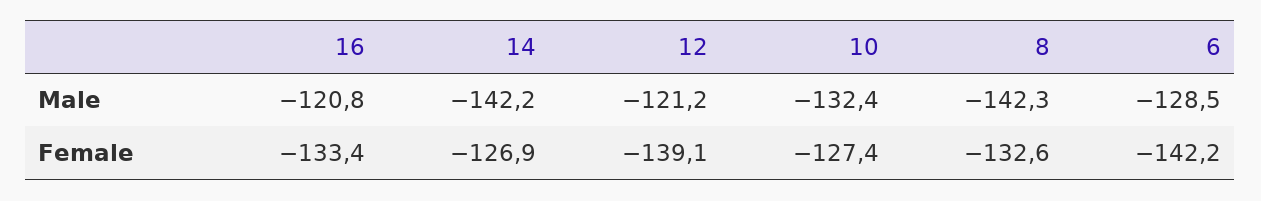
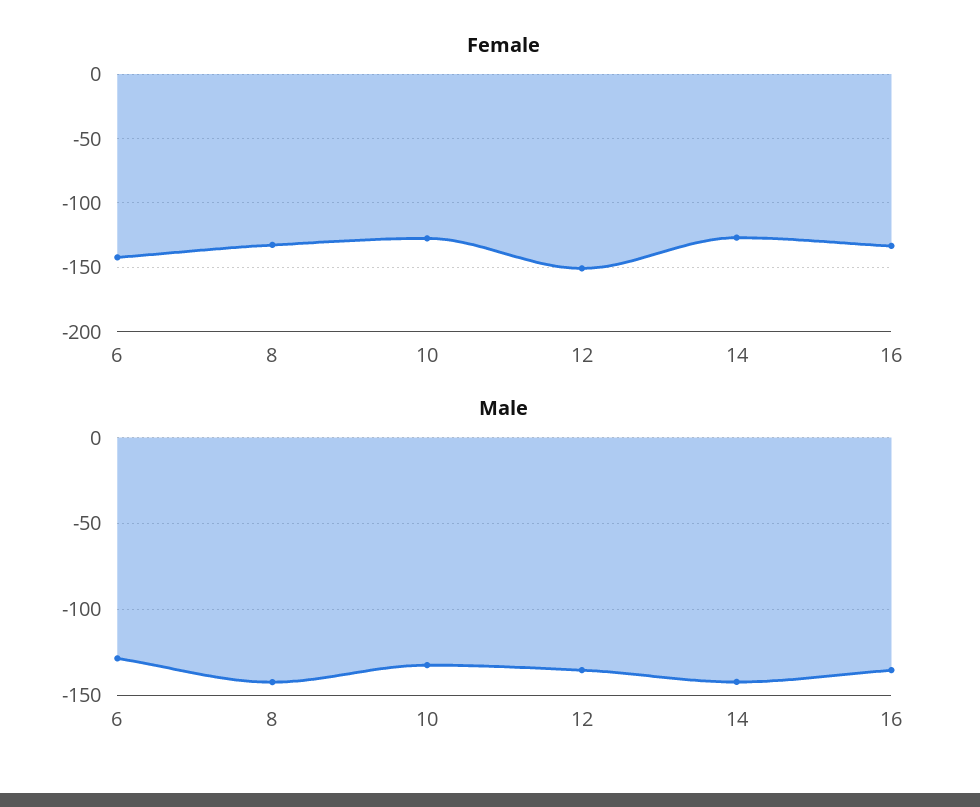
  {
    "Male": {
-     "16": -120.8,
+     "16": -135,
      "14": -142.2,
-     "12": -121.2,
+     "12": -135,
      "10": -132.4,
      "8": -142.3,
      "6": -128.5
    },
    "Female": {
      "16": -133.4,
      "14": -126.9,
-     "12": -139.1,
+     "12": -150,
      "10": -127.4,
      "8": -132.6,
      "6": -142.2
    }
  }

